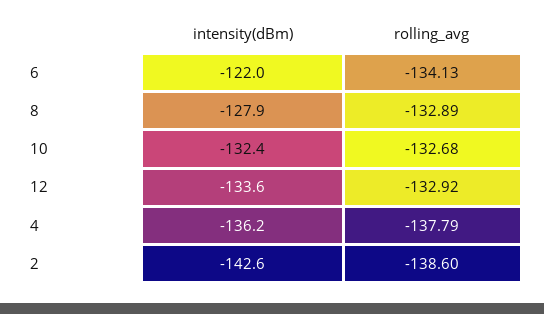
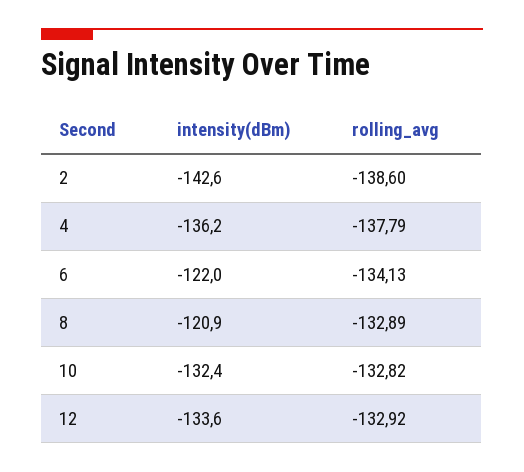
  {
    "intensity(dBm)": {
      "6": -122,
-     "8": -127.9,
+     "8": -120.9,
      "10": -132.4,
      "12": -133.6,
      "4": -136.2,
      "2": -142.6
    },
    "rolling_avg": {
      "6": -134.13,
      "8": -132.89,
-     "10": -132.68,
+     "10": -132.82,
      "12": -132.92,
      "4": -137.79,
      "2": -138.6
    }
  }

